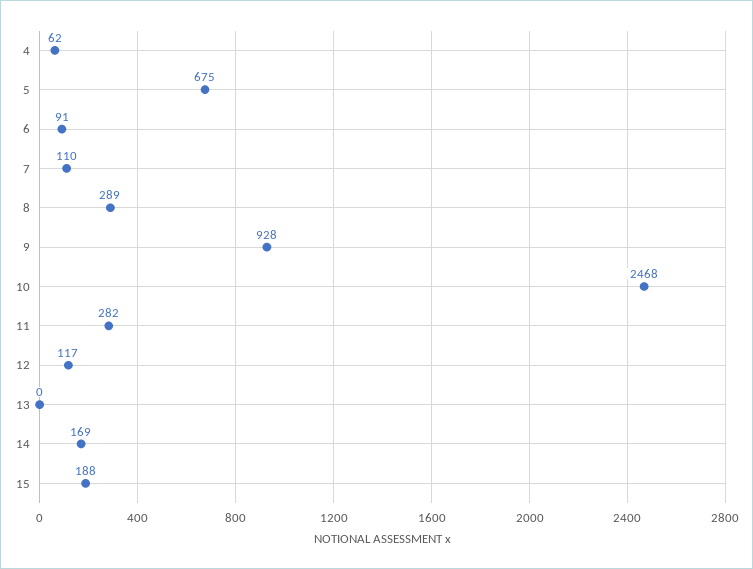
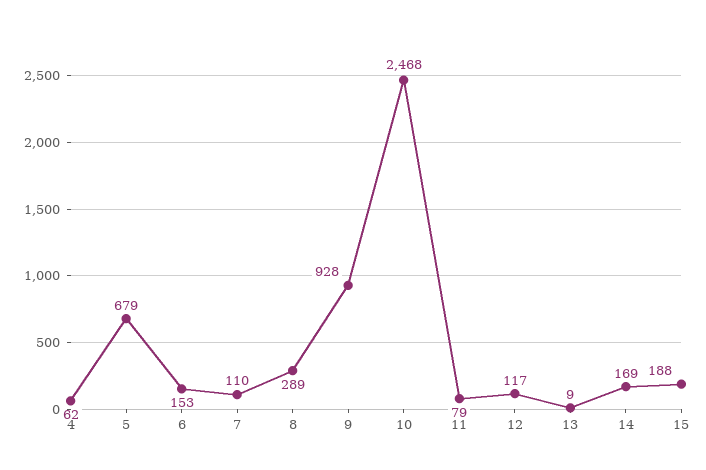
  {
    "4": 62,
-   "5": 675,
+   "5": 679,
-   "6": 91,
+   "6": 153,
    "7": 110,
    "8": 289,
    "9": 928,
    "10": 2468,
-   "11": 282,
+   "11": 79,
    "12": 117,
-   "13": 0,
+   "13": 9,
    "14": 169,
    "15": 188
  }

